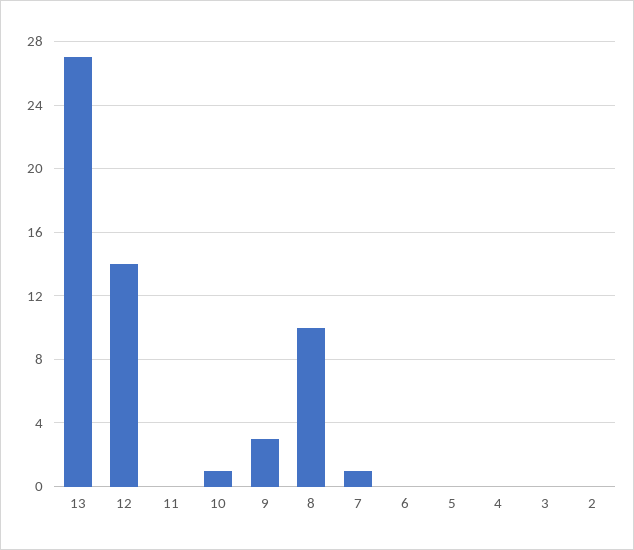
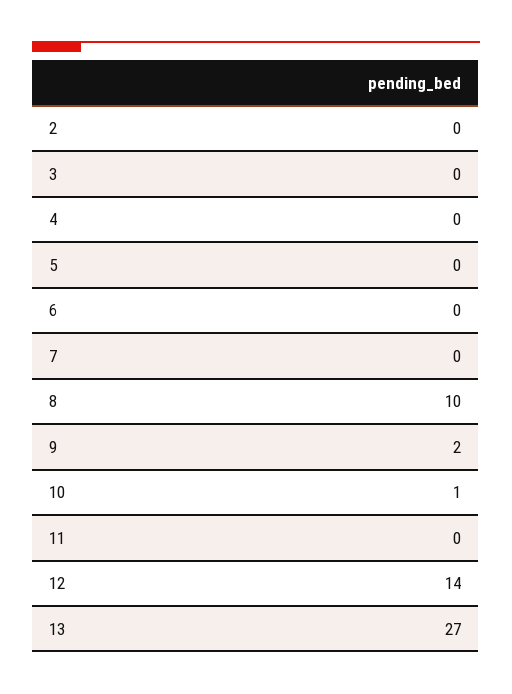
  {
    "13": 27,
    "12": 14,
    "11": 0,
    "10": 1,
-   "9": 3,
+   "9": 2,
    "8": 10,
-   "7": 1,
+   "7": 0,
    "6": 0,
    "5": 0,
    "4": 0,
    "3": 0,
    "2": 0
  }

